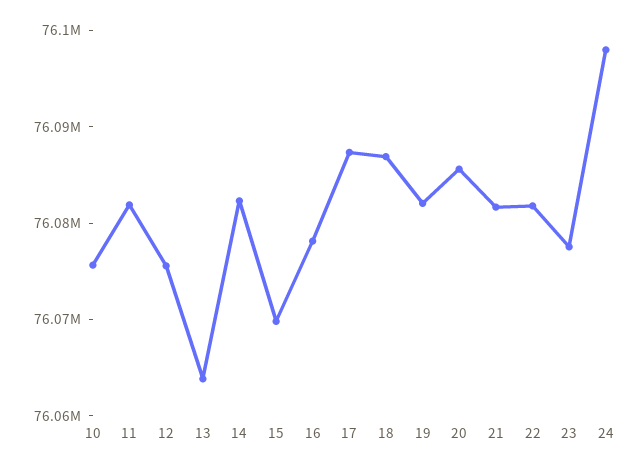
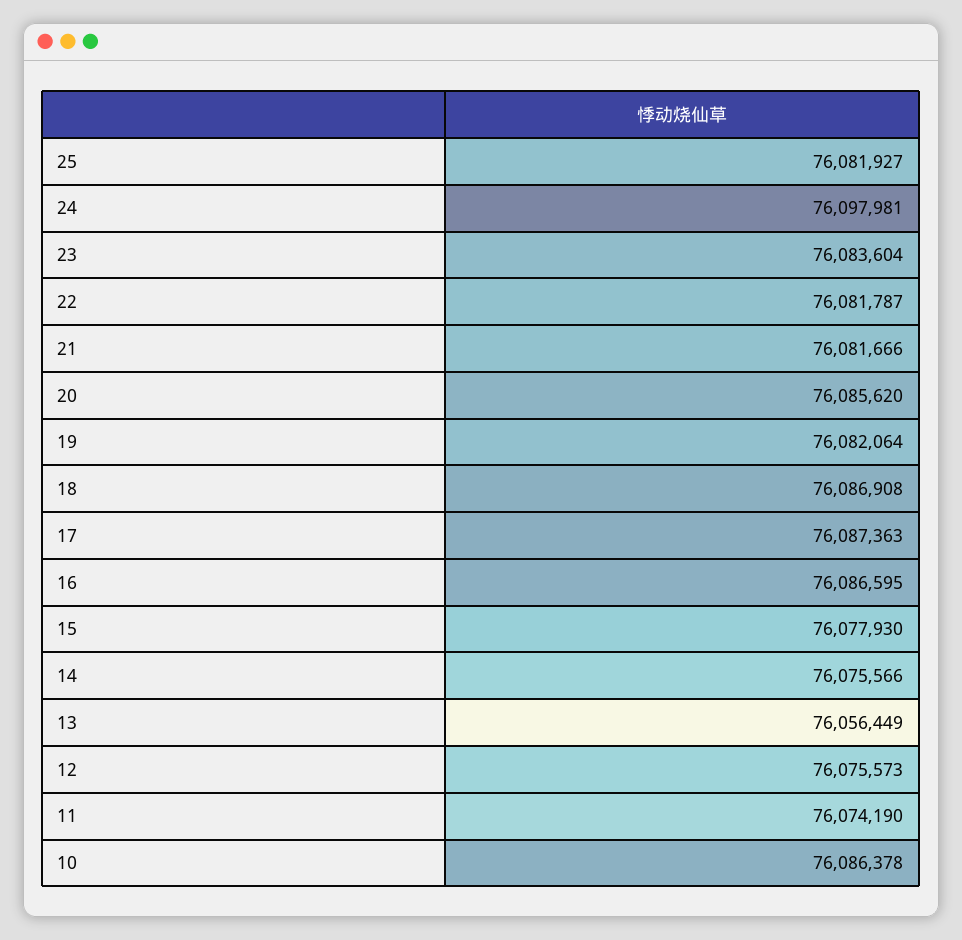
  {
-   "10": 76076000,
+   "10": 76086378,
-   "11": 76082000,
+   "11": 76074190,
    "12": 76075573,
-   "13": 76064000,
+   "13": 76056449,
-   "14": 76082000,
+   "14": 76075566,
-   "15": 76070000,
+   "15": 76077930,
-   "16": 76078000,
+   "16": 76086595,
    "17": 76087363,
    "18": 76086908,
    "19": 76082064,
    "20": 76085620,
    "21": 76081666,
    "22": 76081787,
-   "23": 76078000,
+   "23": 76083604,
-   "24": 76097981
+   "24": 76097981,
+   "25": 76081927
  }

